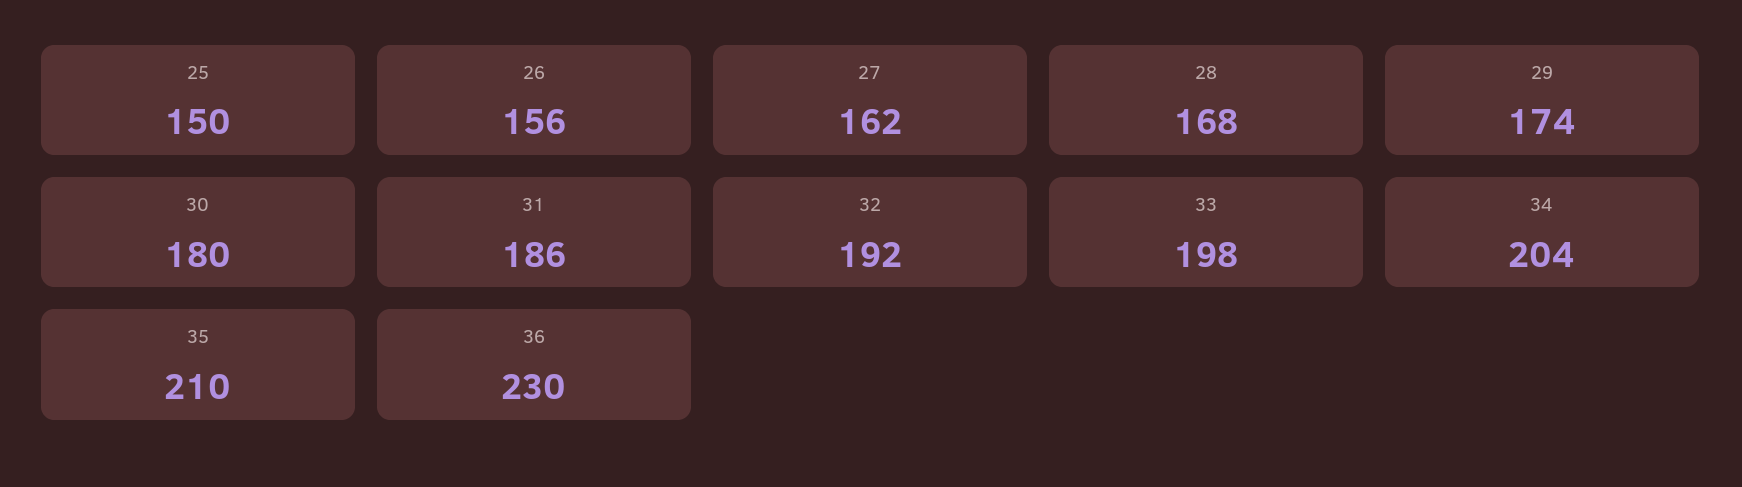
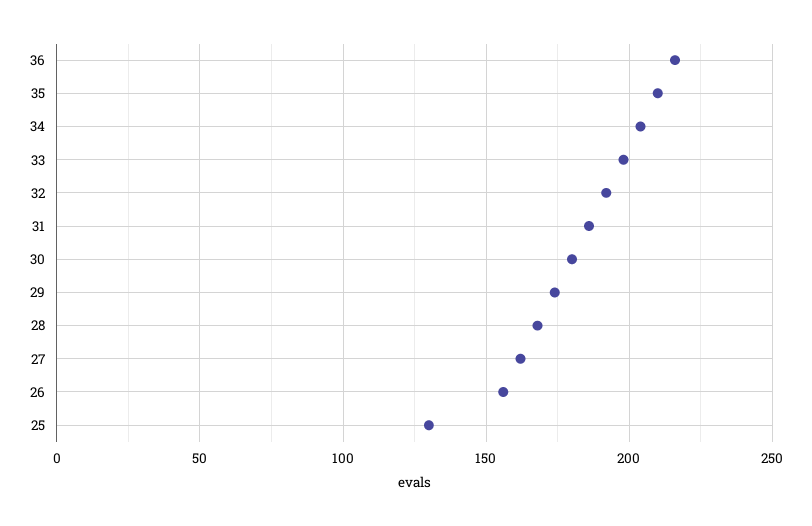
  {
-   "25": 150,
+   "25": 130,
    "26": 156,
    "27": 162,
    "28": 168,
    "29": 174,
    "30": 180,
    "31": 186,
    "32": 192,
    "33": 198,
    "34": 204,
    "35": 210,
-   "36": 230
+   "36": 215
  }

